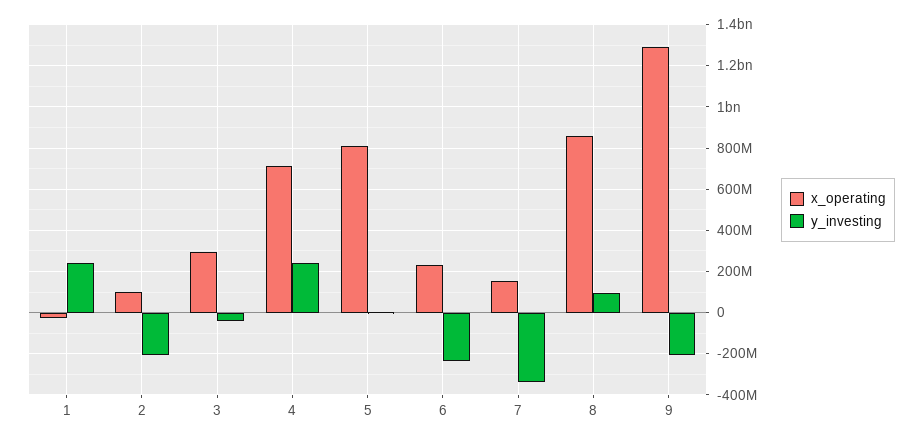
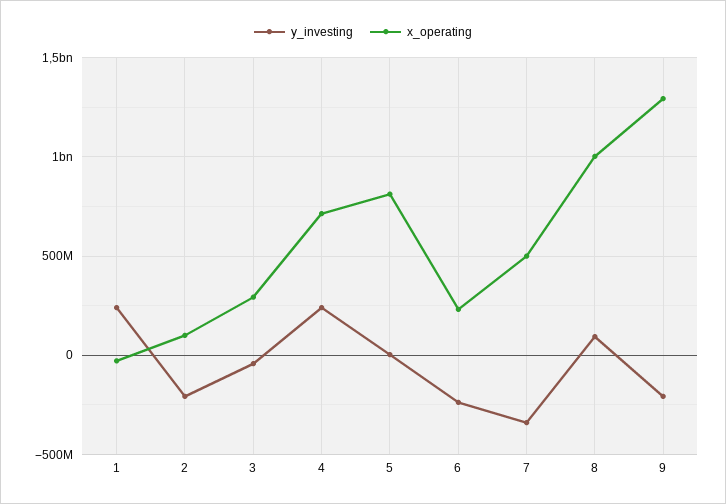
  {
    "x_operating": {
      "1": -50000000,
      "2": 100000000,
      "3": 300000000,
      "4": 700000000,
      "5": 800000000,
      "6": 250000000,
-     "7": 150000000,
+     "7": 500000000,
-     "8": 850000000,
+     "8": 1000000000,
      "9": 1300000000
    },
    "y_investing": {
      "1": 250000000,
      "2": -200000000,
      "3": -50000000,
      "4": 250000000,
      "5": 0,
      "6": -250000000,
      "7": -350000000,
      "8": 100000000,
      "9": -200000000
    }
  }

